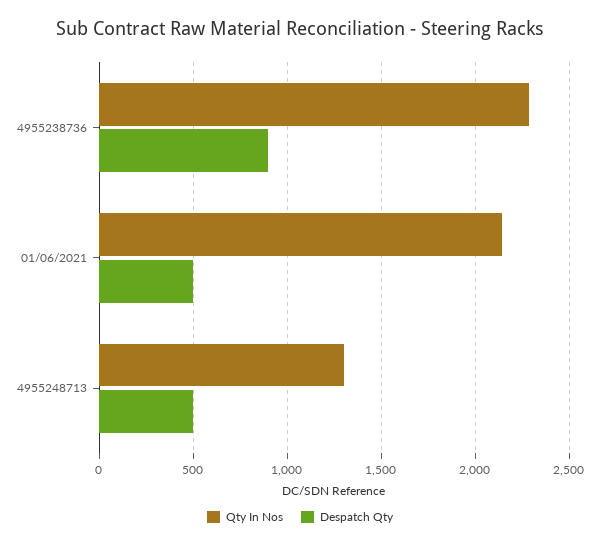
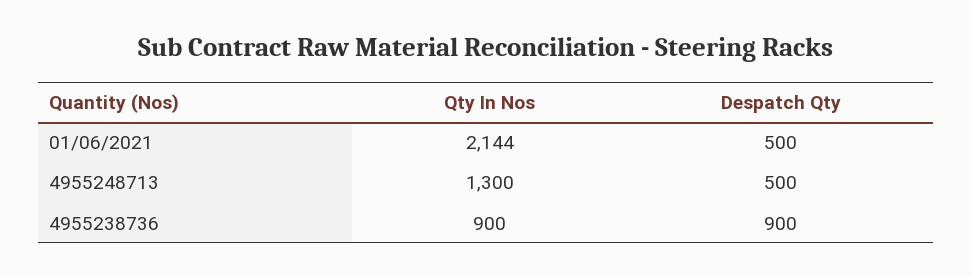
  {
    "Qty In Nos": {
-     "4955238736": 2300,
+     "4955238736": 900,
      "01/06/2021": 2144,
      "4955248713": 1300
    },
    "Despatch Qty": {
      "4955238736": 900,
      "01/06/2021": 500,
      "4955248713": 500
    }
  }

